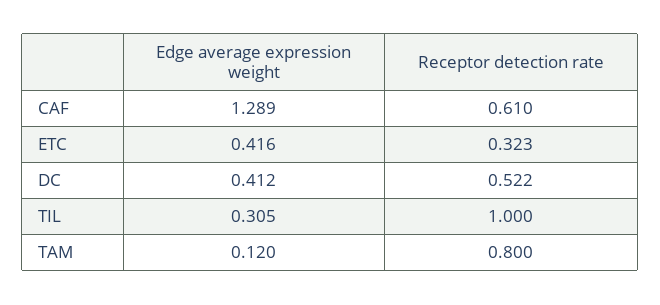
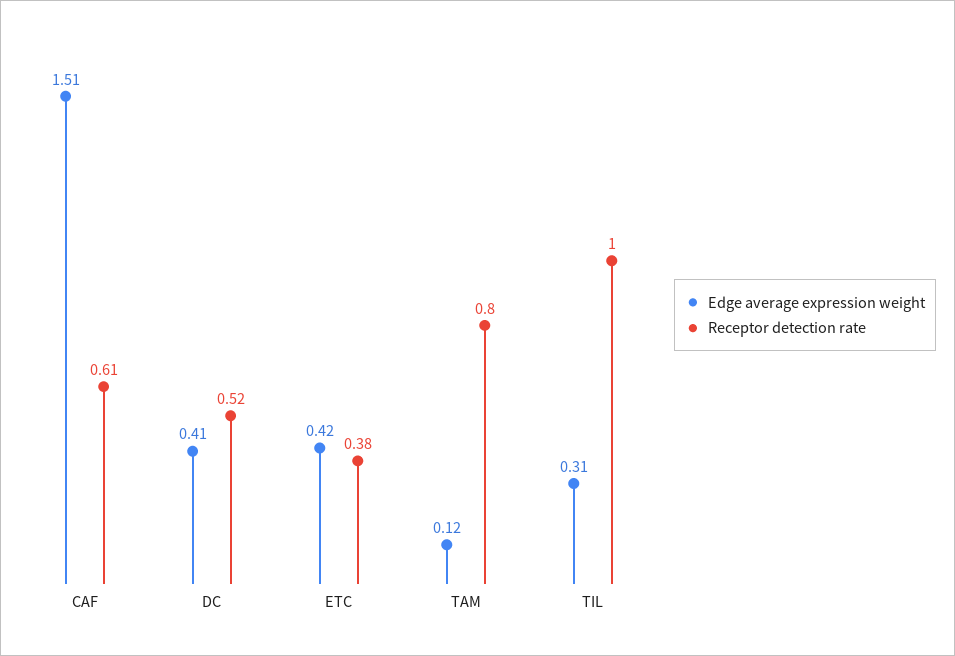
  {
    "Edge average expression weight": {
-     "CAF": 1.289,
+     "CAF": 1.51,
      "ETC": 0.416,
      "DC": 0.412,
      "TIL": 0.305,
      "TAM": 0.12
    },
    "Receptor detection rate": {
      "CAF": 0.61,
-     "ETC": 0.323,
+     "ETC": 0.38,
      "DC": 0.522,
      "TIL": 1,
      "TAM": 0.8
    }
  }

